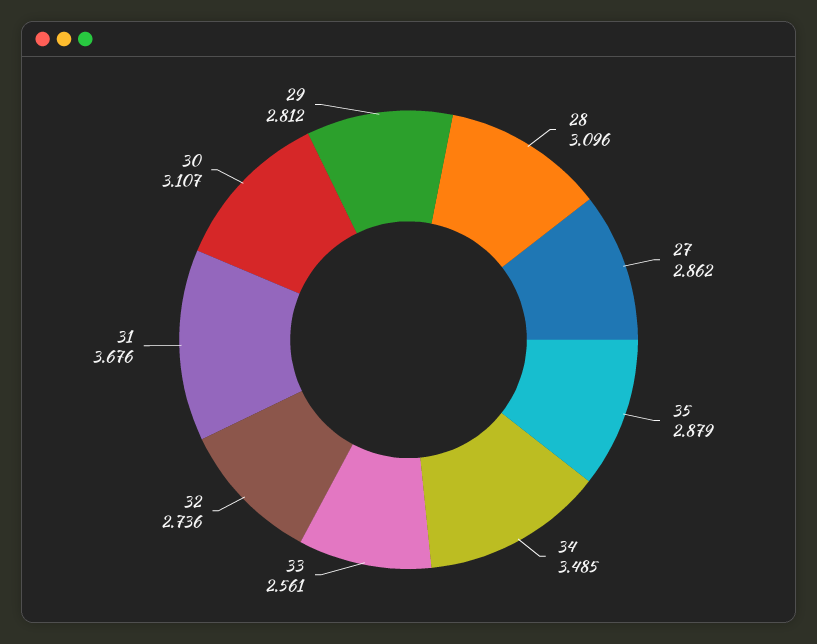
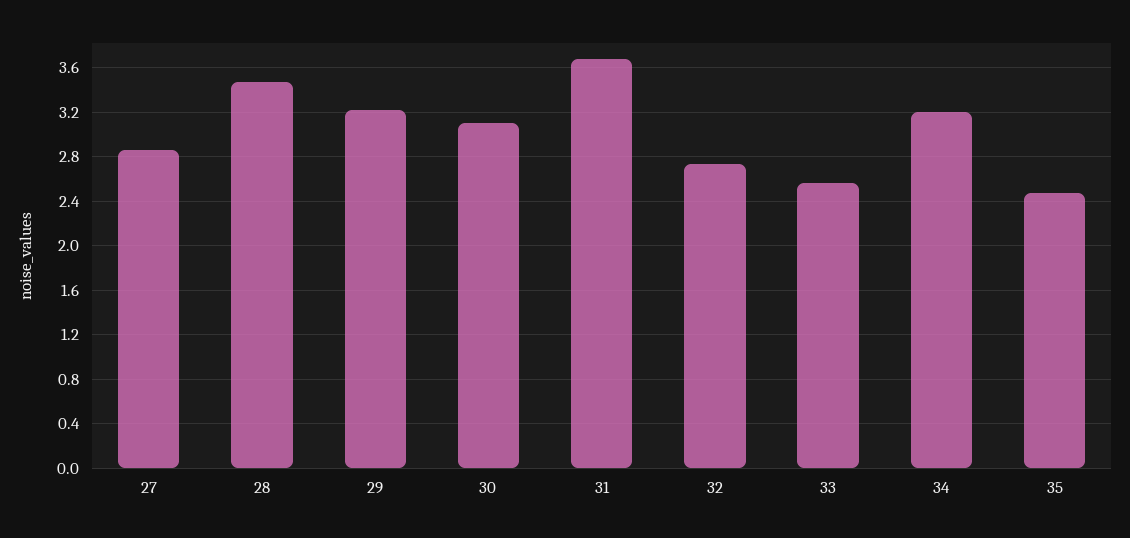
  {
-   "28": 3.096,
+   "28": 3.5,
    "27": 2.862,
-   "35": 2.879,
+   "35": 2.5,
-   "34": 3.485,
+   "34": 3.2,
    "33": 2.561,
    "32": 2.736,
    "31": 3.676,
    "30": 3.107,
-   "29": 2.812
+   "29": 3.2
  }

